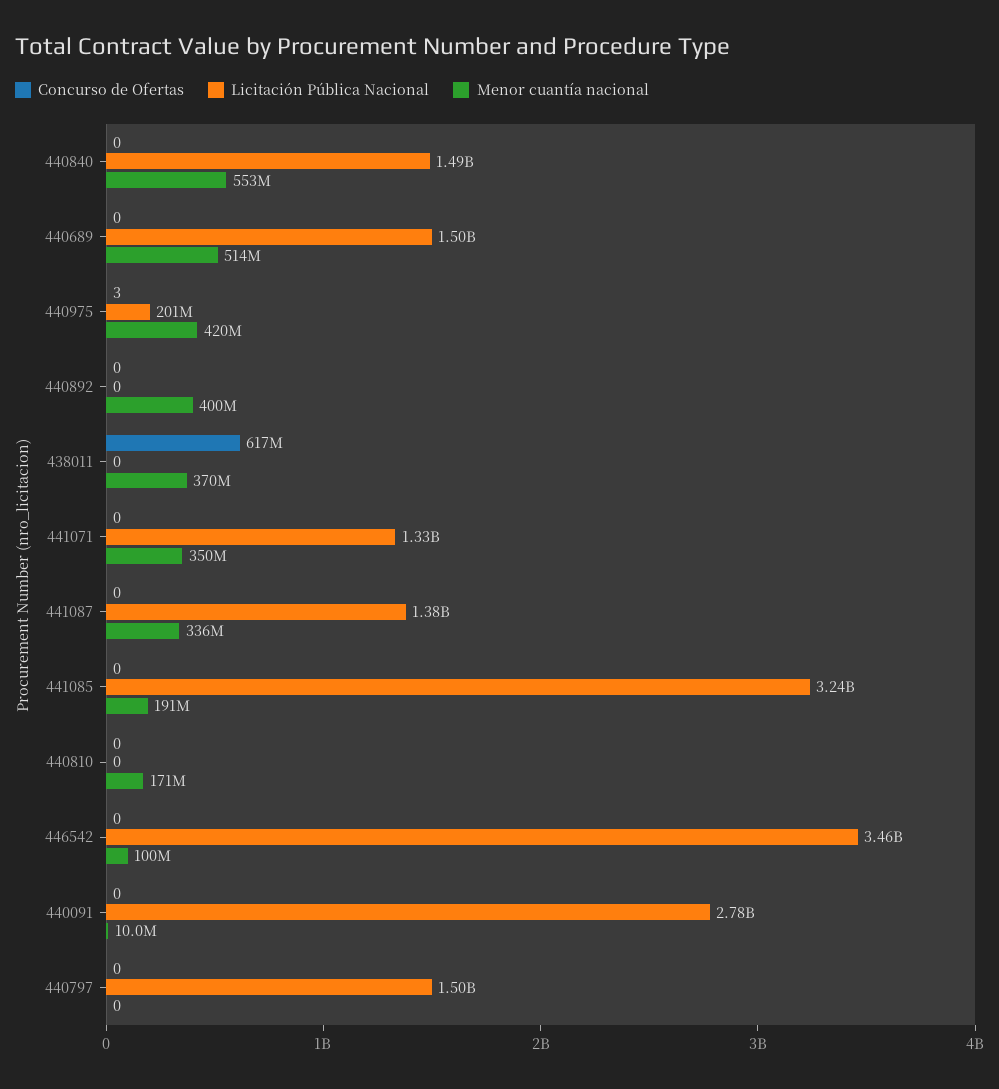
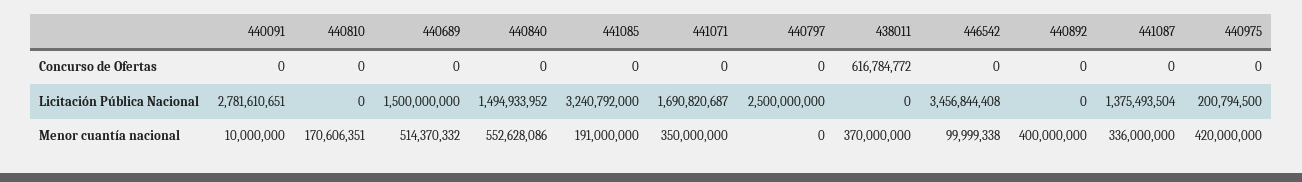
  {
    "Concurso de Ofertas": {
      "440840": 0,
      "440689": 0,
-     "440975": 3,
+     "440975": 0,
      "440892": 0,
      "438011": 616784772,
      "441071": 0,
      "441087": 0,
      "441085": 0,
      "440810": 0,
      "446542": 0,
      "440091": 0,
      "440797": 0
    },
    "Licitación Pública Nacional": {
      "440840": 1494933952,
      "440689": 1500000000,
      "440975": 200794500,
      "440892": 0,
      "438011": 0,
-     "441071": 1330000000,
+     "441071": 1690820687,
      "441087": 1375493504,
      "441085": 3240792000,
      "440810": 0,
      "446542": 3456844408,
      "440091": 2781610651,
-     "440797": 1500000000
+     "440797": 2500000000
    },
    "Menor cuantía nacional": {
      "440840": 552628086,
      "440689": 514370332,
      "440975": 420000000,
      "440892": 400000000,
      "438011": 370000000,
      "441071": 350000000,
      "441087": 336000000,
      "441085": 191000000,
      "440810": 170606351,
      "446542": 99999338,
      "440091": 10000000,
      "440797": 0
    }
  }

